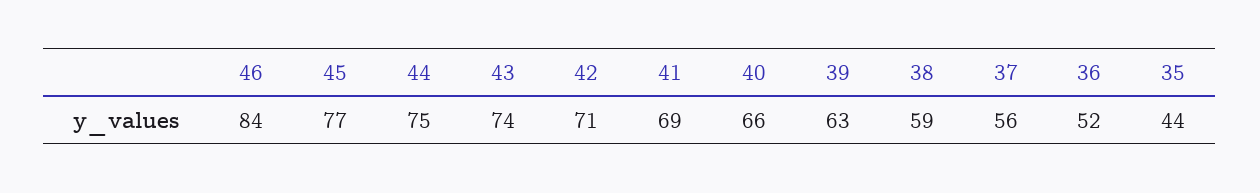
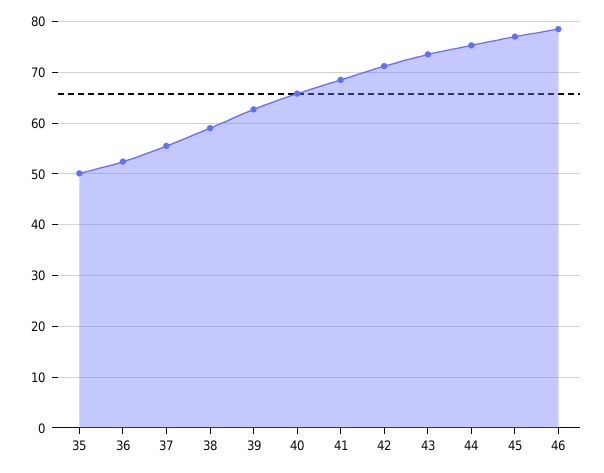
  {
-   "46": 84,
+   "46": 78,
    "45": 77,
    "44": 75,
    "43": 74,
    "42": 71,
    "41": 69,
    "40": 66,
    "39": 63,
    "38": 59,
    "37": 56,
    "36": 52,
-   "35": 44
+   "35": 50
  }

